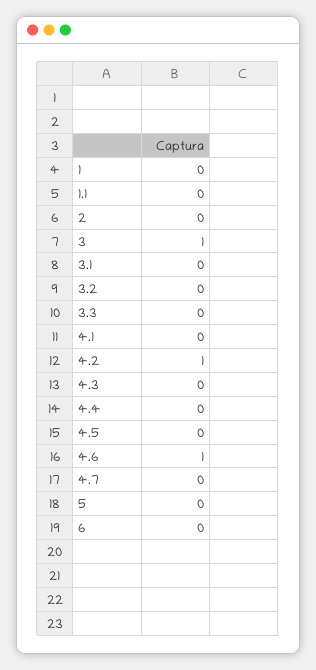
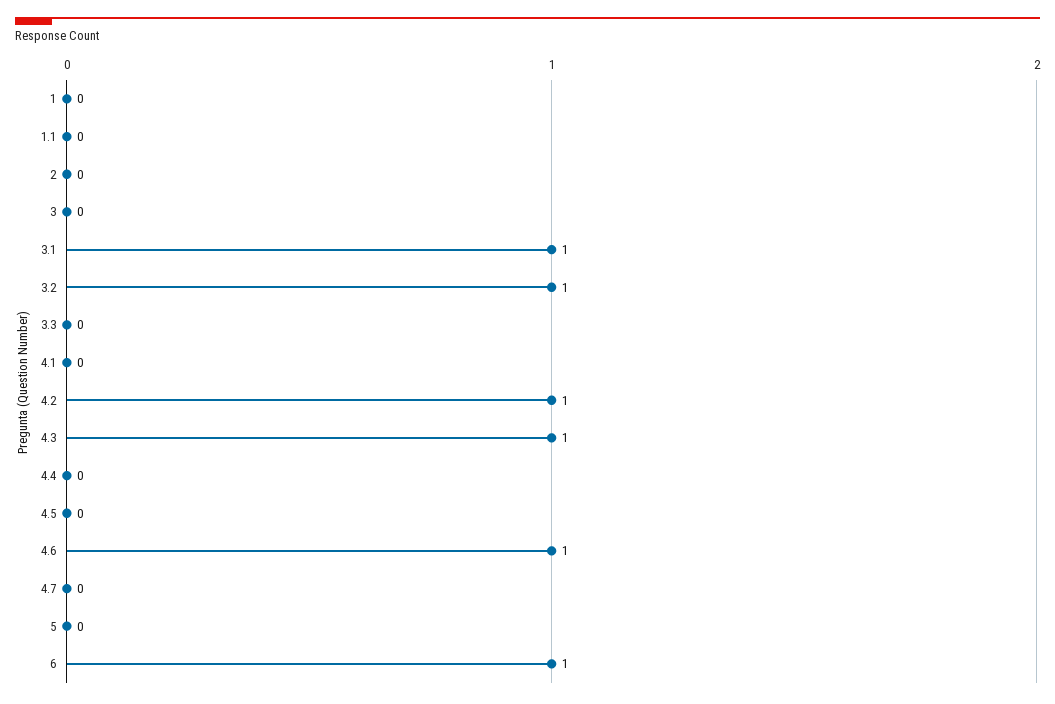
  {
    "1": 0,
    "1.1": 0,
    "2": 0,
-   "3": 1,
+   "3": 0,
-   "3.1": 0,
+   "3.1": 1,
-   "3.2": 0,
+   "3.2": 1,
    "3.3": 0,
    "4.1": 0,
    "4.2": 1,
-   "4.3": 0,
+   "4.3": 1,
    "4.4": 0,
    "4.5": 0,
    "4.6": 1,
    "4.7": 0,
    "5": 0,
-   "6": 0
+   "6": 1
  }

